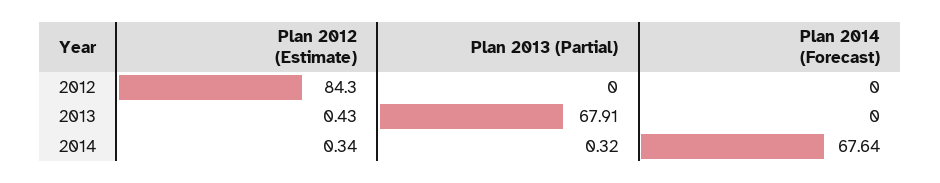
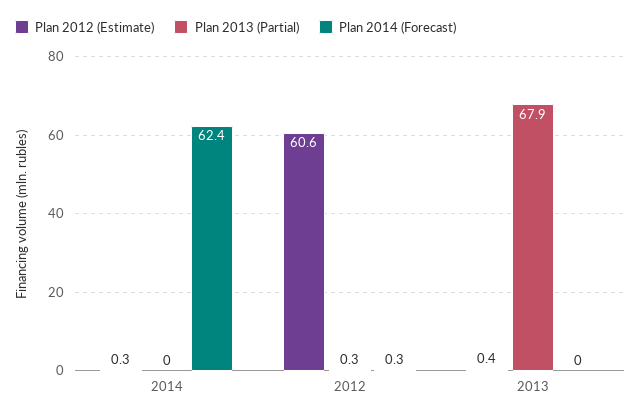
  {
    "Plan 2012 (Estimate)": {
-     "2012": 84.3,
+     "2012": 60.6,
      "2013": 0.43,
      "2014": 0.34
    },
    "Plan 2013 (Partial)": {
-     "2012": 0,
+     "2012": 0.3,
      "2013": 67.91,
-     "2014": 0.32
+     "2014": 0
    },
    "Plan 2014 (Forecast)": {
-     "2012": 0,
+     "2012": 0.3,
      "2013": 0,
-     "2014": 67.64
+     "2014": 62.4
    }
  }

